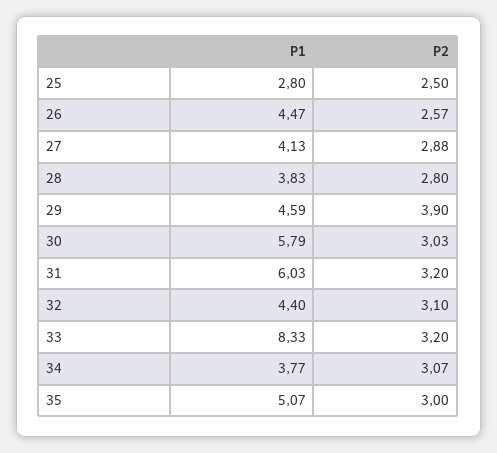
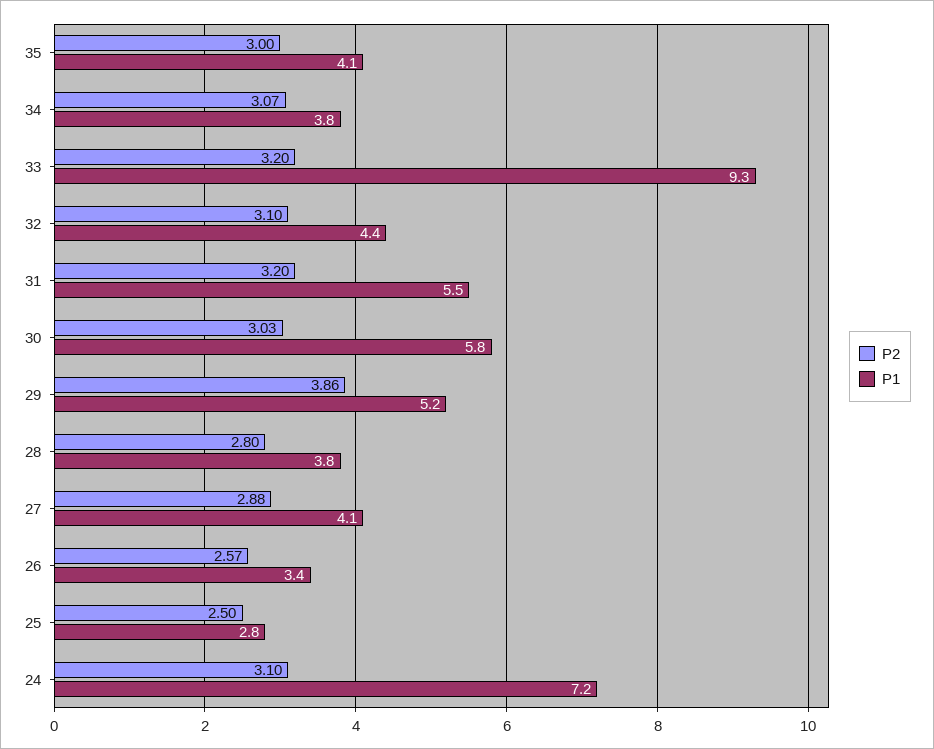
  {
    "P1": {
      "25": 2.8,
-     "26": 4.47,
+     "26": 3.4,
      "27": 4.13,
      "28": 3.83,
-     "29": 4.59,
+     "29": 5.2,
      "30": 5.79,
-     "31": 6.03,
+     "31": 5.5,
      "32": 4.4,
-     "33": 8.33,
+     "33": 9.3,
      "34": 3.77,
-     "35": 5.07
+     "35": 4.1,
+     "24": 7.2
    },
    "P2": {
      "25": 2.5,
      "26": 2.57,
      "27": 2.88,
      "28": 2.8,
-     "29": 3.9,
+     "29": 3.86,
      "30": 3.03,
      "31": 3.2,
      "32": 3.1,
      "33": 3.2,
      "34": 3.07,
-     "35": 3
+     "35": 3,
+     "24": 3.1
    }
  }

